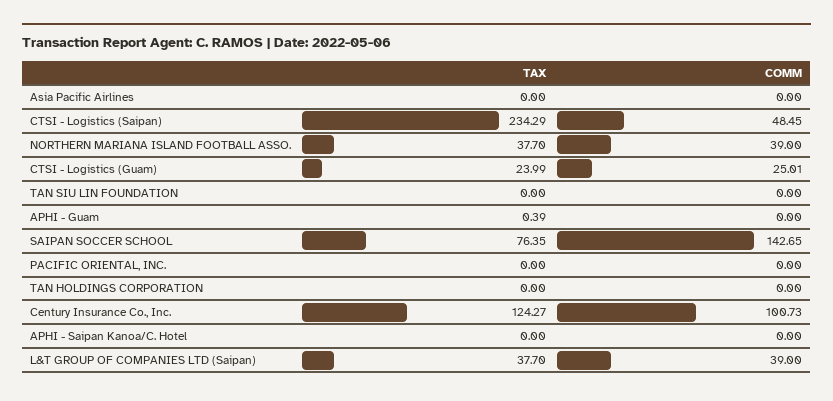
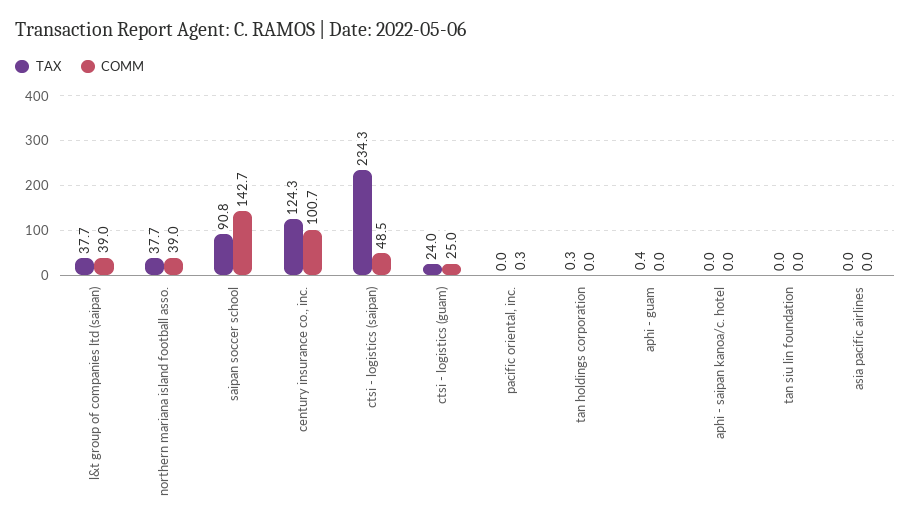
  {
    "TAX": {
      "Asia Pacific Airlines": 0,
      "CTSI - Logistics (Saipan)": 234.29,
      "NORTHERN MARIANA ISLAND FOOTBALL ASSO.": 37.7,
      "CTSI - Logistics (Guam)": 23.99,
      "TAN SIU LIN FOUNDATION": 0,
      "APHI - Guam": 0.39,
-     "SAIPAN SOCCER SCHOOL": 76.35,
+     "SAIPAN SOCCER SCHOOL": 90.8,
      "PACIFIC ORIENTAL, INC.": 0,
-     "TAN HOLDINGS CORPORATION": 0,
+     "TAN HOLDINGS CORPORATION": 0.3,
      "Century Insurance Co., Inc.": 124.27,
      "APHI - Saipan Kanoa/C. Hotel": 0,
      "L&T GROUP OF COMPANIES LTD (Saipan)": 37.7
    },
    "COMM": {
      "Asia Pacific Airlines": 0,
      "CTSI - Logistics (Saipan)": 48.45,
      "NORTHERN MARIANA ISLAND FOOTBALL ASSO.": 39,
      "CTSI - Logistics (Guam)": 25.01,
      "TAN SIU LIN FOUNDATION": 0,
      "APHI - Guam": 0,
      "SAIPAN SOCCER SCHOOL": 142.65,
-     "PACIFIC ORIENTAL, INC.": 0,
+     "PACIFIC ORIENTAL, INC.": 0.3,
      "TAN HOLDINGS CORPORATION": 0,
      "Century Insurance Co., Inc.": 100.73,
      "APHI - Saipan Kanoa/C. Hotel": 0,
      "L&T GROUP OF COMPANIES LTD (Saipan)": 39
    }
  }

